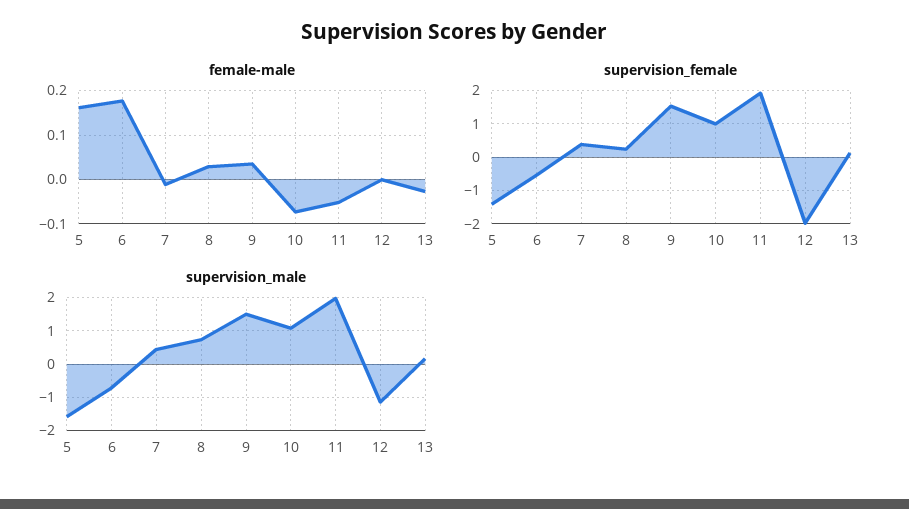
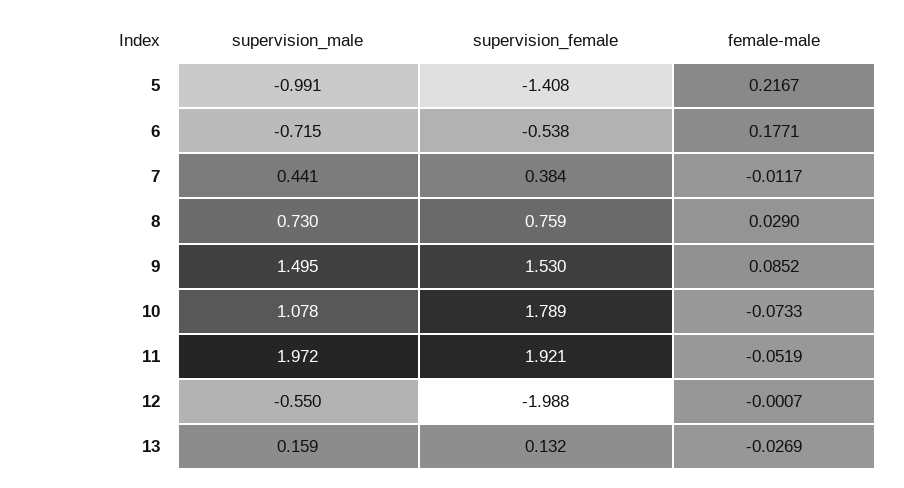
  {
    "female-male": {
-     "5": 0.16,
+     "5": 0.2167,
      "6": 0.1771,
      "7": -0.0117,
      "8": 0.029,
-     "9": 0.04,
+     "9": 0.0852,
      "10": -0.0733,
      "11": -0.0519,
      "12": -0.0007,
      "13": -0.0269
    },
    "supervision_female": {
      "5": -1.408,
      "6": -0.538,
      "7": 0.384,
-     "8": 0.2,
+     "8": 0.759,
      "9": 1.53,
-     "10": 1,
+     "10": 1.789,
      "11": 1.921,
      "12": -1.988,
      "13": 0.132
    },
    "supervision_male": {
-     "5": -1.6,
+     "5": -0.991,
      "6": -0.715,
      "7": 0.441,
      "8": 0.73,
      "9": 1.495,
      "10": 1.078,
      "11": 1.972,
-     "12": -1.2,
+     "12": -0.55,
      "13": 0.159
    }
  }

